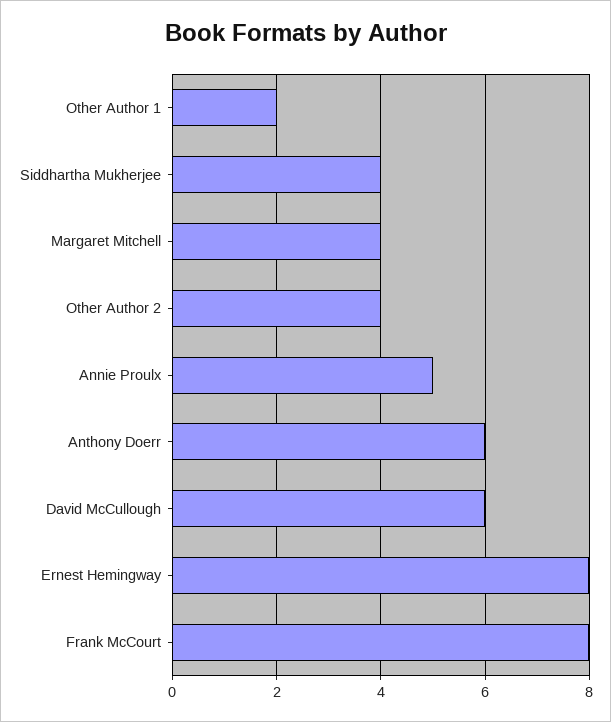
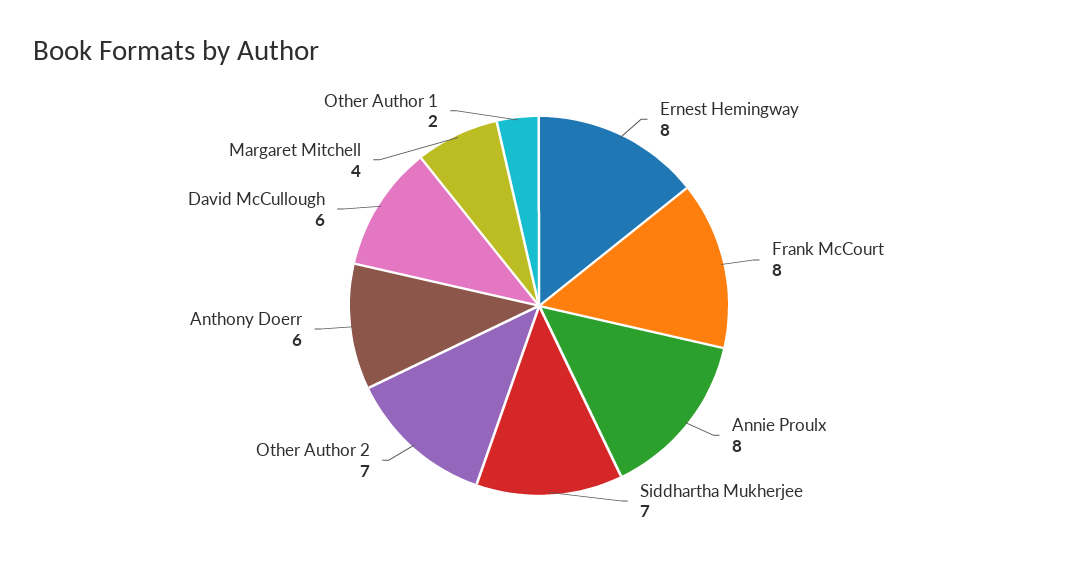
  {
    "Other Author 1": 2,
-   "Siddhartha Mukherjee": 4,
+   "Siddhartha Mukherjee": 7,
    "Margaret Mitchell": 4,
-   "Other Author 2": 4,
+   "Other Author 2": 7,
-   "Annie Proulx": 5,
+   "Annie Proulx": 8,
    "Anthony Doerr": 6,
    "David McCullough": 6,
    "Ernest Hemingway": 8,
    "Frank McCourt": 8
  }

